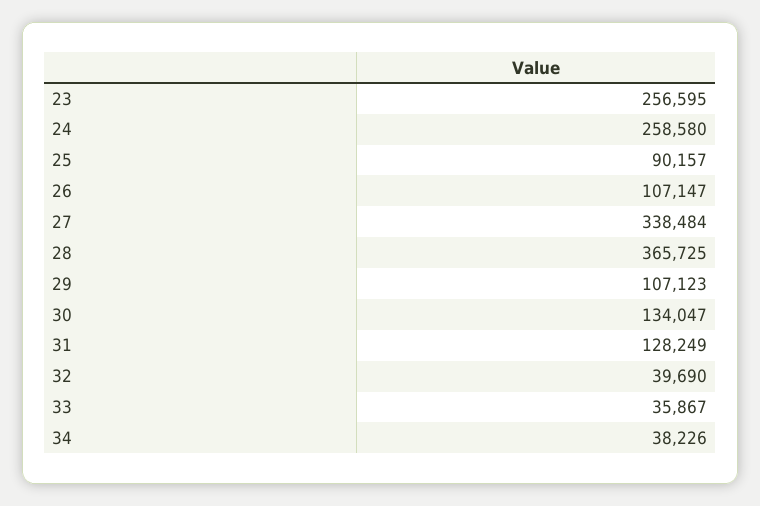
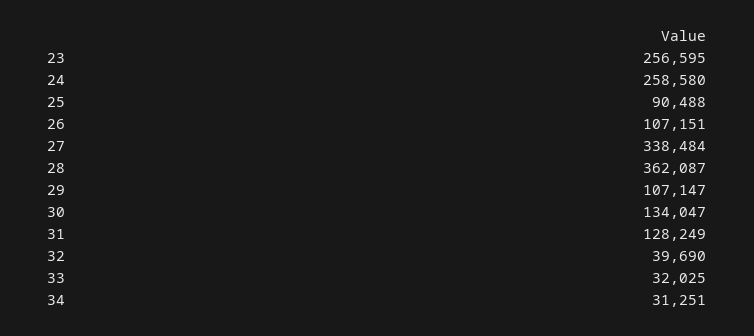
  {
    "23": 256595,
    "24": 258580,
-   "25": 90157,
+   "25": 90488,
-   "26": 107147,
+   "26": 107151,
    "27": 338484,
-   "28": 365725,
+   "28": 362087,
-   "29": 107123,
+   "29": 107147,
    "30": 134047,
    "31": 128249,
    "32": 39690,
-   "33": 35867,
+   "33": 32025,
-   "34": 38226
+   "34": 31251
  }

